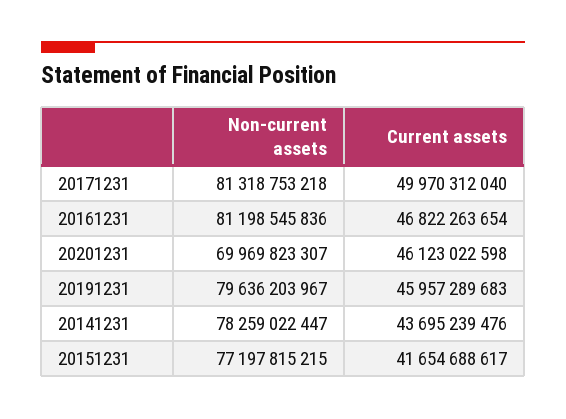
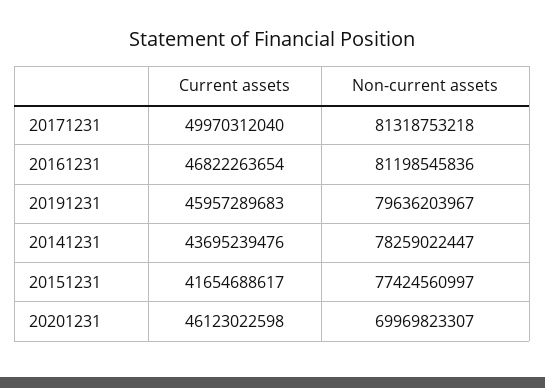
  {
    "Non-current assets": {
      "20171231": 81318753218,
      "20161231": 81198545836,
      "20201231": 69969823307,
      "20191231": 79636203967,
      "20141231": 78259022447,
-     "20151231": 77197815215
+     "20151231": 77424560997
    },
    "Current assets": {
      "20171231": 49970312040,
      "20161231": 46822263654,
      "20201231": 46123022598,
      "20191231": 45957289683,
      "20141231": 43695239476,
      "20151231": 41654688617
    }
  }

